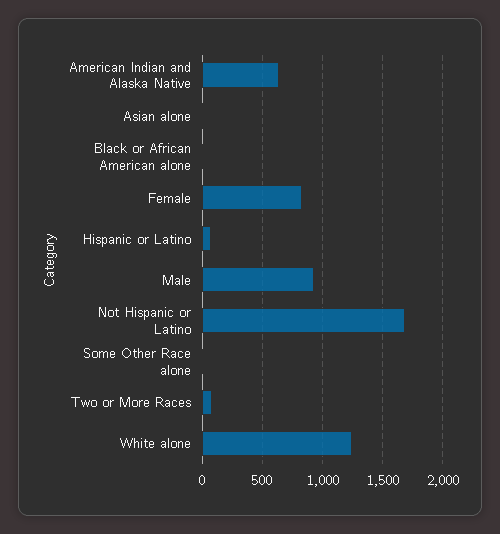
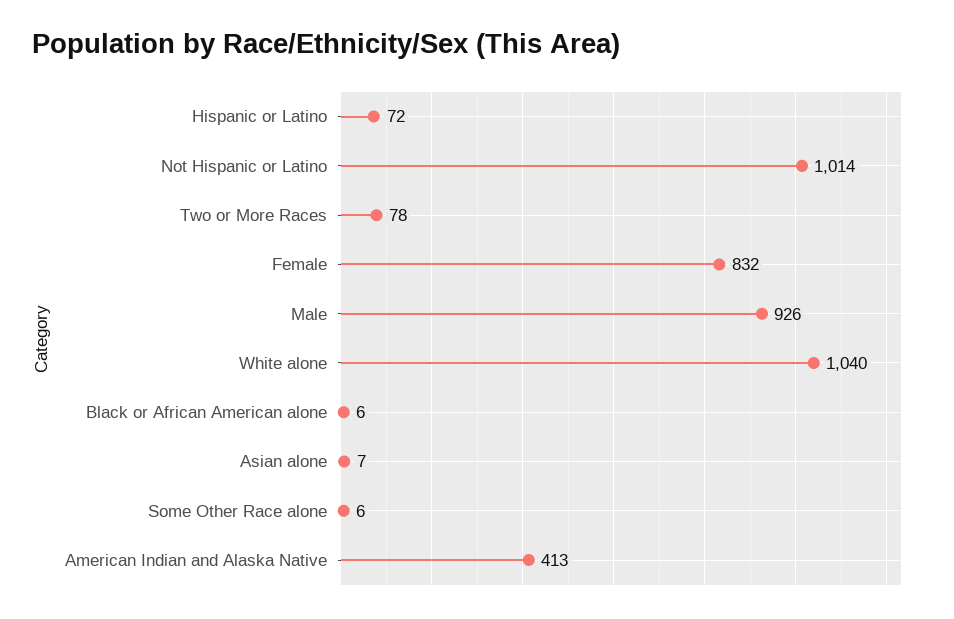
  {
-   "American Indian and Alaska Native": 650,
+   "American Indian and Alaska Native": 413,
    "Asian alone": 7,
    "Black or African American alone": 6,
    "Female": 832,
    "Hispanic or Latino": 72,
    "Male": 926,
-   "Not Hispanic or Latino": 1700,
+   "Not Hispanic or Latino": 1014,
    "Some Other Race alone": 6,
    "Two or More Races": 78,
-   "White alone": 1250
+   "White alone": 1040
  }

